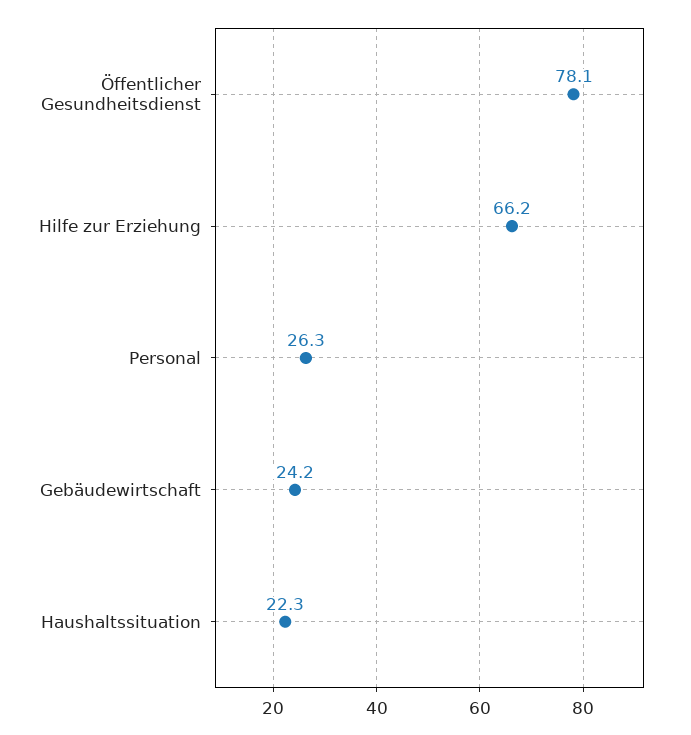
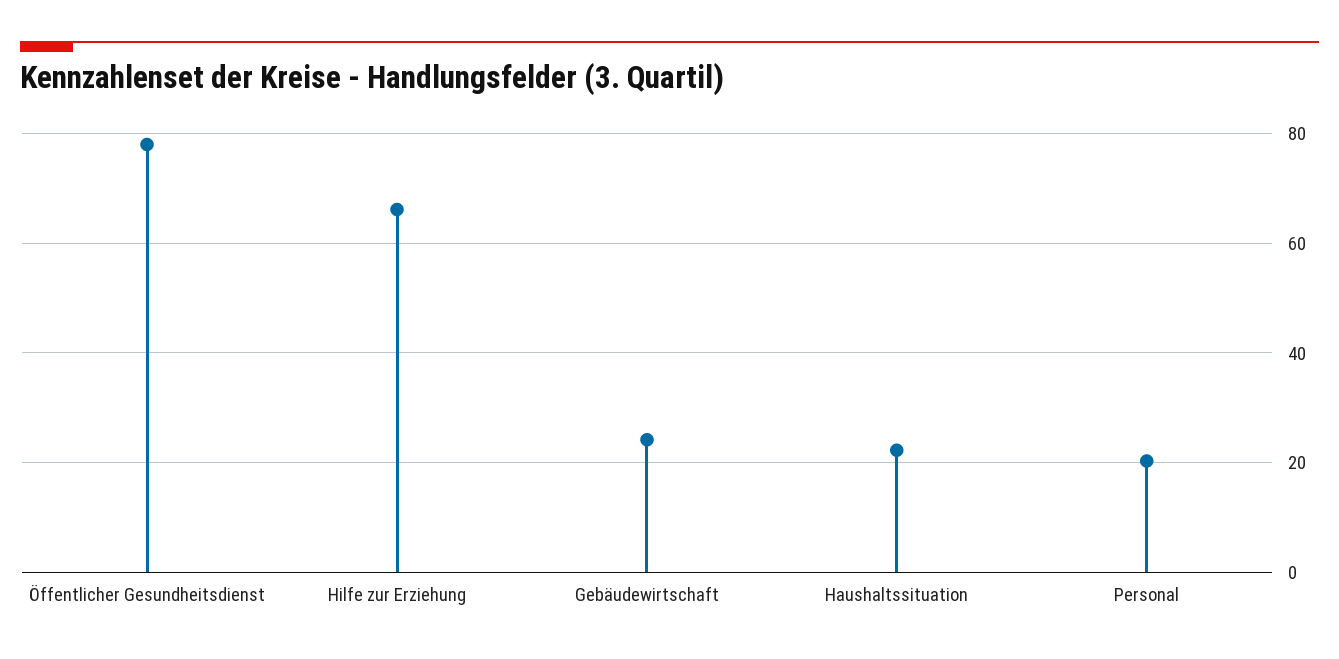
  {
    "Öffentlicher Gesundheitsdienst": 78.1,
    "Hilfe zur Erziehung": 66.2,
-   "Personal": 26.3,
+   "Personal": 20,
    "Gebäudewirtschaft": 24.2,
    "Haushaltssituation": 22.3
  }

